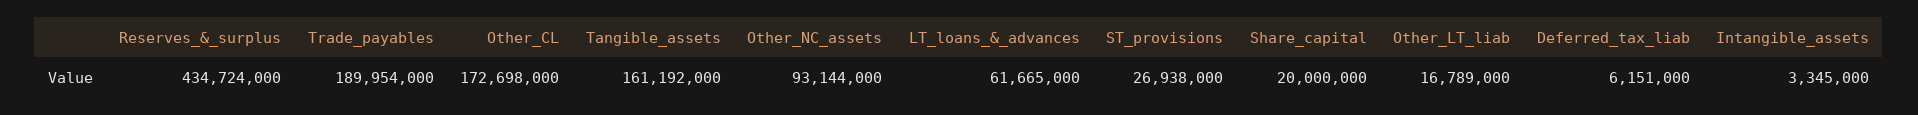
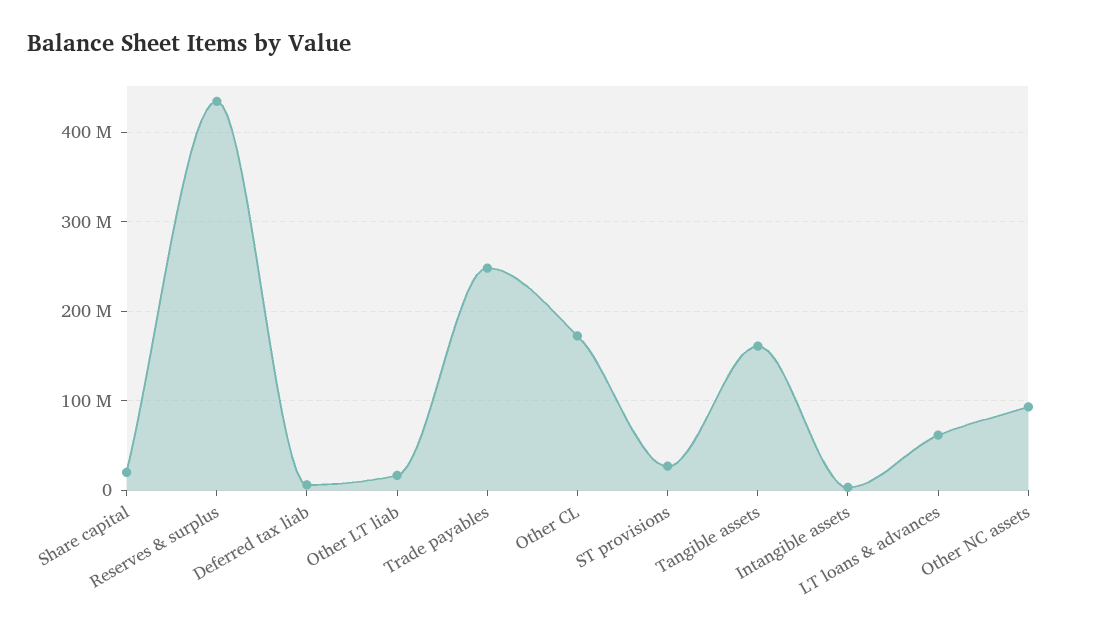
  {
    "Reserves_&_surplus": 434724000,
-   "Trade_payables": 189954000,
+   "Trade_payables": 250000000,
    "Other_CL": 172698000,
    "Tangible_assets": 161192000,
    "Other_NC_assets": 93144000,
    "LT_loans_&_advances": 61665000,
    "ST_provisions": 26938000,
    "Share_capital": 20000000,
    "Other_LT_liab": 16789000,
    "Deferred_tax_liab": 6151000,
    "Intangible_assets": 3345000
  }

